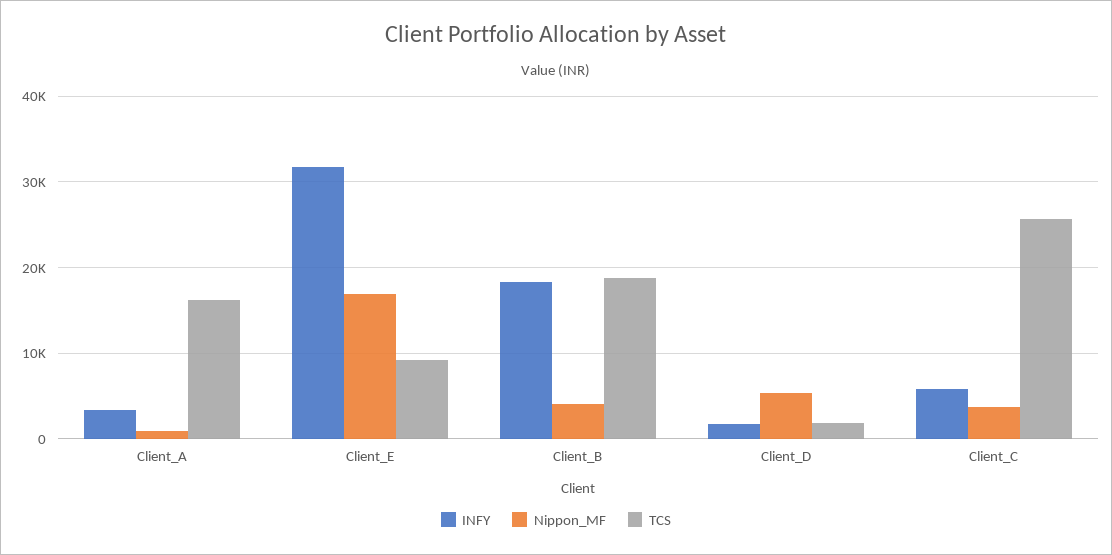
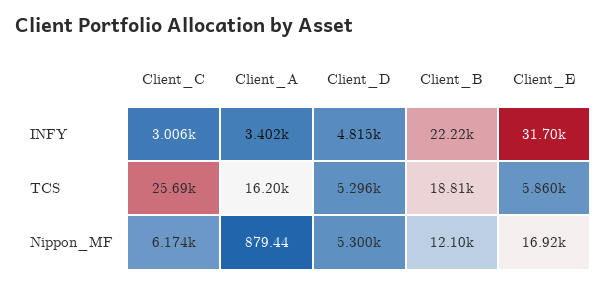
  {
    "INFY": {
      "Client_A": 3402,
      "Client_E": 31700,
-     "Client_B": 18000,
+     "Client_B": 22220,
-     "Client_D": 2000,
+     "Client_D": 4815,
-     "Client_C": 6000
+     "Client_C": 3006
    },
    "Nippon_MF": {
      "Client_A": 879.44,
      "Client_E": 16920,
-     "Client_B": 4000,
+     "Client_B": 12100,
      "Client_D": 5300,
-     "Client_C": 4000
+     "Client_C": 6174
    },
    "TCS": {
      "Client_A": 16200,
-     "Client_E": 9000,
+     "Client_E": 5860,
      "Client_B": 18810,
-     "Client_D": 2000,
+     "Client_D": 5296,
      "Client_C": 25690
    }
  }

